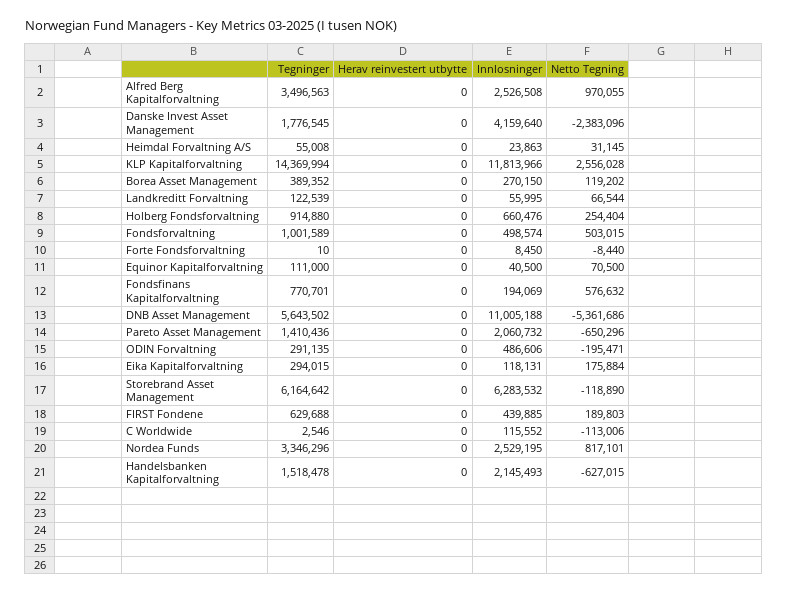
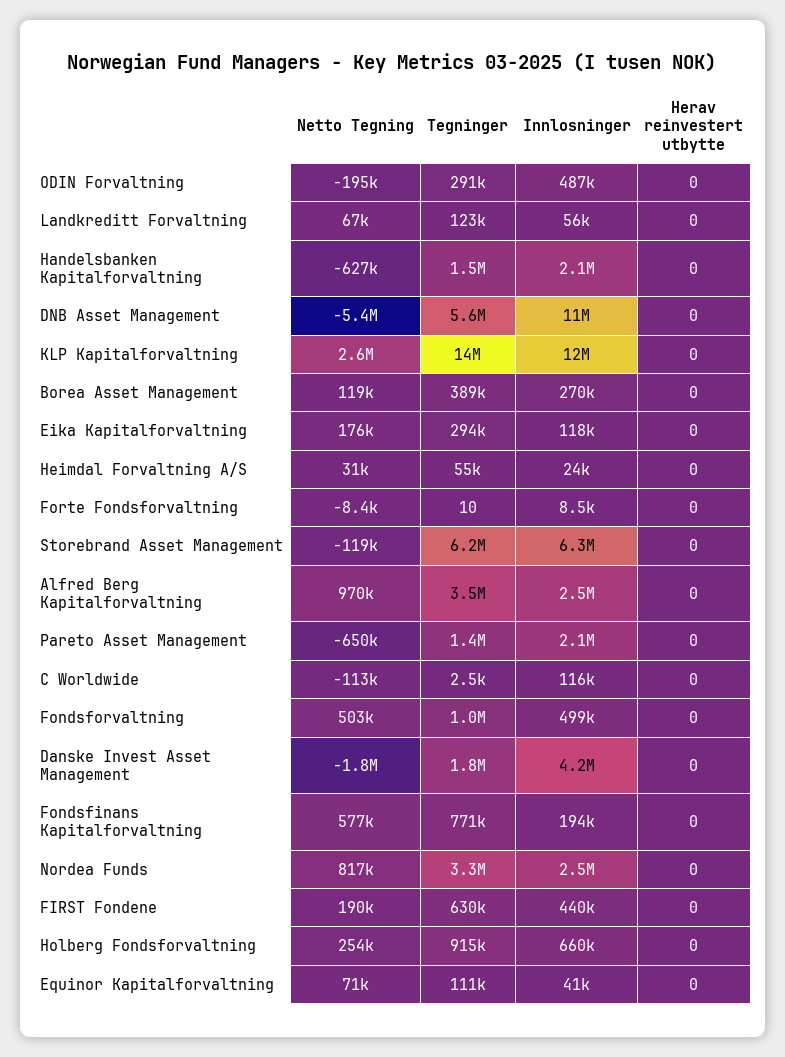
  {
    "Tegninger": {
      "Alfred Berg Kapitalforvaltning": 3496563,
      "Danske Invest Asset Management": 1776545,
      "Heimdal Forvaltning A/S": 55008,
      "KLP Kapitalforvaltning": 14369994,
      "Borea Asset Management": 389352,
      "Landkreditt Forvaltning": 122539,
      "Holberg Fondsforvaltning": 914880,
      "Fondsforvaltning": 1001589,
      "Forte Fondsforvaltning": 10,
      "Equinor Kapitalforvaltning": 111000,
      "Fondsfinans Kapitalforvaltning": 770701,
      "DNB Asset Management": 5643502,
      "Pareto Asset Management": 1410436,
      "ODIN Forvaltning": 291135,
      "Eika Kapitalforvaltning": 294015,
      "Storebrand Asset Management": 6164642,
      "FIRST Fondene": 629688,
      "C Worldwide": 2546,
      "Nordea Funds": 3346296,
      "Handelsbanken Kapitalforvaltning": 1518478
    },
    "Herav reinvestert utbytte": {
      "Alfred Berg Kapitalforvaltning": 0,
      "Danske Invest Asset Management": 0,
      "Heimdal Forvaltning A/S": 0,
      "KLP Kapitalforvaltning": 0,
      "Borea Asset Management": 0,
      "Landkreditt Forvaltning": 0,
      "Holberg Fondsforvaltning": 0,
      "Fondsforvaltning": 0,
      "Forte Fondsforvaltning": 0,
      "Equinor Kapitalforvaltning": 0,
      "Fondsfinans Kapitalforvaltning": 0,
      "DNB Asset Management": 0,
      "Pareto Asset Management": 0,
      "ODIN Forvaltning": 0,
      "Eika Kapitalforvaltning": 0,
      "Storebrand Asset Management": 0,
      "FIRST Fondene": 0,
      "C Worldwide": 0,
      "Nordea Funds": 0,
      "Handelsbanken Kapitalforvaltning": 0
    },
    "Innlosninger": {
      "Alfred Berg Kapitalforvaltning": 2526508,
      "Danske Invest Asset Management": 4159640,
      "Heimdal Forvaltning A/S": 23863,
      "KLP Kapitalforvaltning": 11813966,
      "Borea Asset Management": 270150,
      "Landkreditt Forvaltning": 55995,
      "Holberg Fondsforvaltning": 660476,
      "Fondsforvaltning": 498574,
      "Forte Fondsforvaltning": 8450,
      "Equinor Kapitalforvaltning": 40500,
      "Fondsfinans Kapitalforvaltning": 194069,
      "DNB Asset Management": 11005188,
      "Pareto Asset Management": 2060732,
      "ODIN Forvaltning": 486606,
      "Eika Kapitalforvaltning": 118131,
      "Storebrand Asset Management": 6283532,
      "FIRST Fondene": 439885,
      "C Worldwide": 115552,
      "Nordea Funds": 2529195,
      "Handelsbanken Kapitalforvaltning": 2145493
    },
    "Netto Tegning": {
      "Alfred Berg Kapitalforvaltning": 970055,
-     "Danske Invest Asset Management": -2383096,
+     "Danske Invest Asset Management": -1800000,
      "Heimdal Forvaltning A/S": 31145,
      "KLP Kapitalforvaltning": 2556028,
      "Borea Asset Management": 119202,
      "Landkreditt Forvaltning": 66544,
      "Holberg Fondsforvaltning": 254404,
      "Fondsforvaltning": 503015,
      "Forte Fondsforvaltning": -8440,
      "Equinor Kapitalforvaltning": 70500,
      "Fondsfinans Kapitalforvaltning": 576632,
      "DNB Asset Management": -5361686,
      "Pareto Asset Management": -650296,
      "ODIN Forvaltning": -195471,
      "Eika Kapitalforvaltning": 175884,
      "Storebrand Asset Management": -118890,
      "FIRST Fondene": 189803,
      "C Worldwide": -113006,
      "Nordea Funds": 817101,
      "Handelsbanken Kapitalforvaltning": -627015
    }
  }

